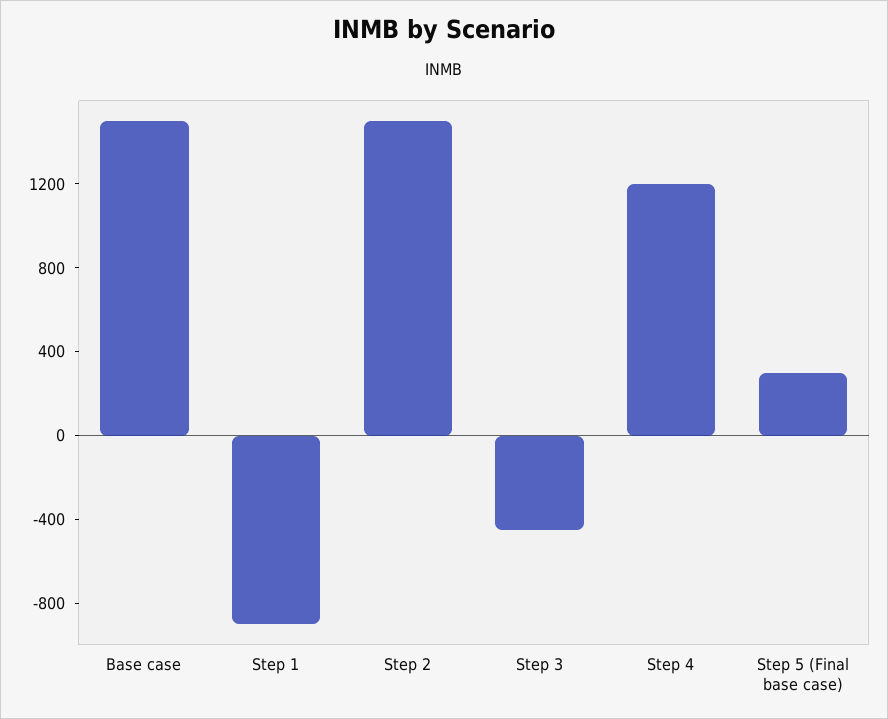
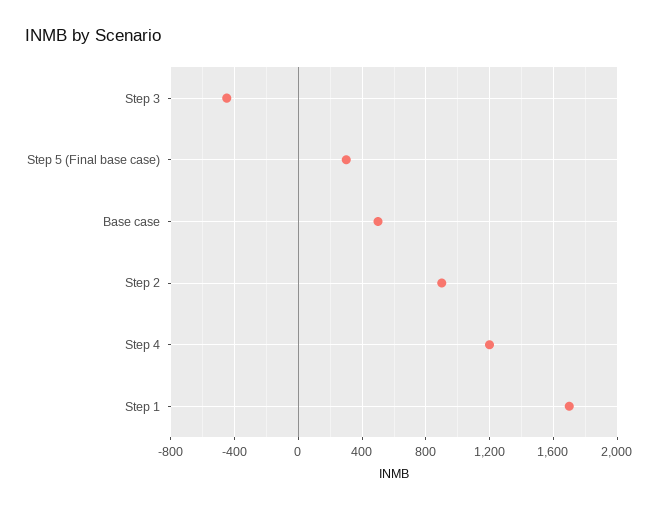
  {
-   "Base case": 1500,
+   "Base case": 500,
-   "Step 1": -900,
+   "Step 1": 1700,
-   "Step 2": 1500,
+   "Step 2": 900,
    "Step 3": -450,
    "Step 4": 1200,
    "Step 5 (Final base case)": 300
  }

